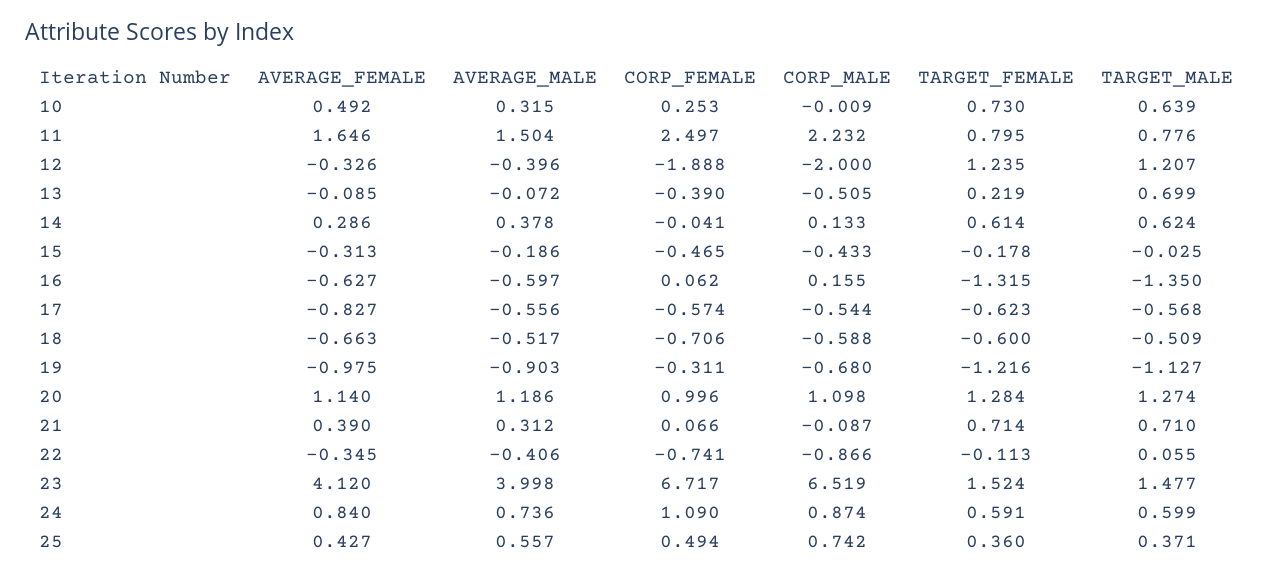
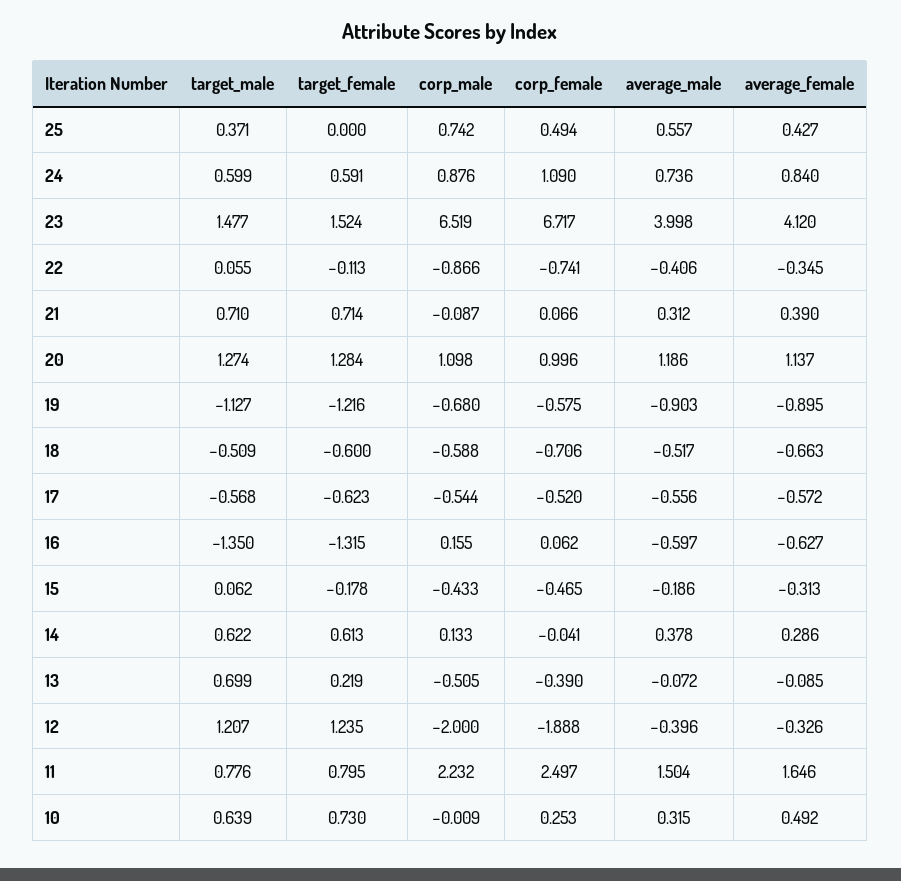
  {
    "AVERAGE_FEMALE": {
      "10": 0.492,
      "11": 1.646,
      "12": -0.326,
      "13": -0.085,
      "14": 0.286,
      "15": -0.313,
      "16": -0.627,
-     "17": -0.827,
+     "17": -0.572,
      "18": -0.663,
-     "19": -0.975,
+     "19": -0.895,
-     "20": 1.14,
+     "20": 1.137,
      "21": 0.39,
      "22": -0.345,
      "23": 4.12,
      "24": 0.84,
      "25": 0.427
    },
    "AVERAGE_MALE": {
      "10": 0.315,
      "11": 1.504,
      "12": -0.396,
      "13": -0.072,
      "14": 0.378,
      "15": -0.186,
      "16": -0.597,
      "17": -0.556,
      "18": -0.517,
      "19": -0.903,
      "20": 1.186,
      "21": 0.312,
      "22": -0.406,
      "23": 3.998,
      "24": 0.736,
      "25": 0.557
    },
    "CORP_FEMALE": {
      "10": 0.253,
      "11": 2.497,
      "12": -1.888,
      "13": -0.39,
      "14": -0.041,
      "15": -0.465,
      "16": 0.062,
-     "17": -0.574,
+     "17": -0.52,
      "18": -0.706,
-     "19": -0.311,
+     "19": -0.575,
      "20": 0.996,
      "21": 0.066,
      "22": -0.741,
      "23": 6.717,
      "24": 1.09,
      "25": 0.494
    },
    "CORP_MALE": {
      "10": -0.009,
      "11": 2.232,
      "12": -2,
      "13": -0.505,
      "14": 0.133,
      "15": -0.433,
      "16": 0.155,
      "17": -0.544,
      "18": -0.588,
      "19": -0.68,
      "20": 1.098,
      "21": -0.087,
      "22": -0.866,
      "23": 6.519,
-     "24": 0.874,
+     "24": 0.876,
      "25": 0.742
    },
    "TARGET_FEMALE": {
      "10": 0.73,
      "11": 0.795,
      "12": 1.235,
      "13": 0.219,
-     "14": 0.614,
+     "14": 0.613,
      "15": -0.178,
      "16": -1.315,
      "17": -0.623,
      "18": -0.6,
      "19": -1.216,
      "20": 1.284,
      "21": 0.714,
      "22": -0.113,
      "23": 1.524,
      "24": 0.591,
-     "25": 0.36
+     "25": 0
    },
    "TARGET_MALE": {
      "10": 0.639,
      "11": 0.776,
      "12": 1.207,
      "13": 0.699,
-     "14": 0.624,
+     "14": 0.622,
-     "15": -0.025,
+     "15": 0.062,
      "16": -1.35,
      "17": -0.568,
      "18": -0.509,
      "19": -1.127,
      "20": 1.274,
      "21": 0.71,
      "22": 0.055,
      "23": 1.477,
      "24": 0.599,
      "25": 0.371
    }
  }

